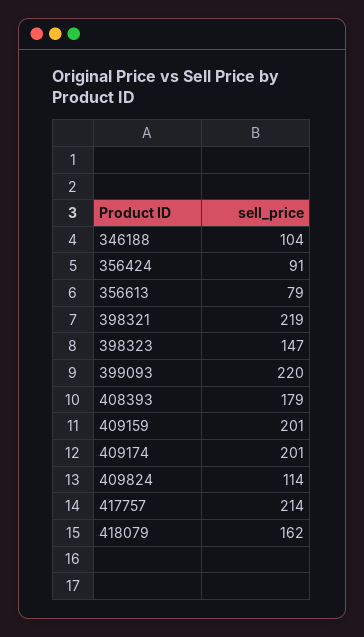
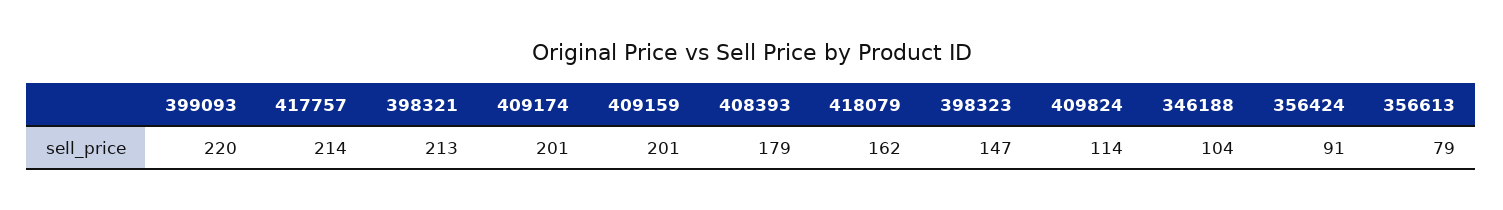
  {
    "346188": 104,
    "356424": 91,
    "356613": 79,
-   "398321": 219,
+   "398321": 213,
    "398323": 147,
    "399093": 220,
    "408393": 179,
    "409159": 201,
    "409174": 201,
    "409824": 114,
    "417757": 214,
    "418079": 162
  }

